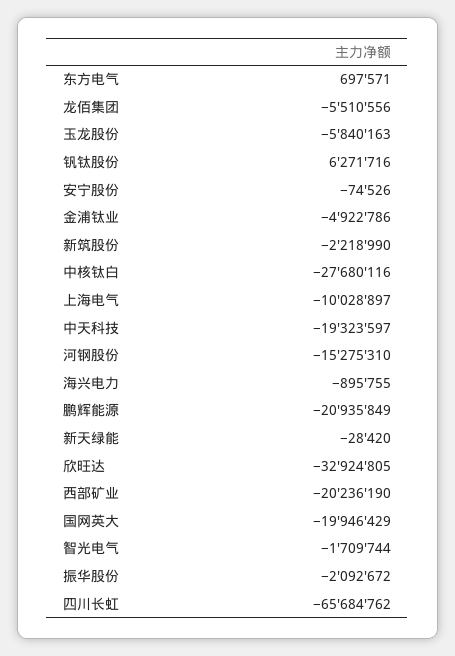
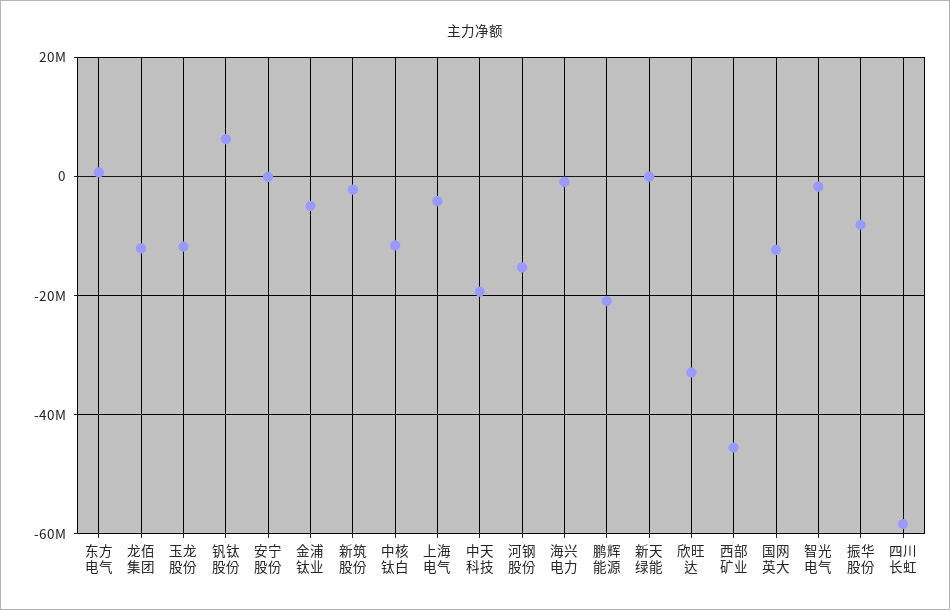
  {
    "东方电气": 697571,
-   "龙佰集团": -5510556,
+   "龙佰集团": -12000000,
-   "玉龙股份": -5840163,
+   "玉龙股份": -12000000,
    "钒钛股份": 6271716,
    "安宁股份": -74526,
    "金浦钛业": -4922786,
    "新筑股份": -2218990,
-   "中核钛白": -27680116,
+   "中核钛白": -12000000,
-   "上海电气": -10028897,
+   "上海电气": -4000000,
    "中天科技": -19323597,
    "河钢股份": -15275310,
    "海兴电力": -895755,
    "鹏辉能源": -20935849,
    "新天绿能": -28420,
    "欣旺达": -32924805,
-   "西部矿业": -20236190,
+   "西部矿业": -46000000,
-   "国网英大": -19946429,
+   "国网英大": -12000000,
    "智光电气": -1709744,
-   "振华股份": -2092672,
+   "振华股份": -8000000,
-   "四川长虹": -65684762
+   "四川长虹": -58000000
  }

